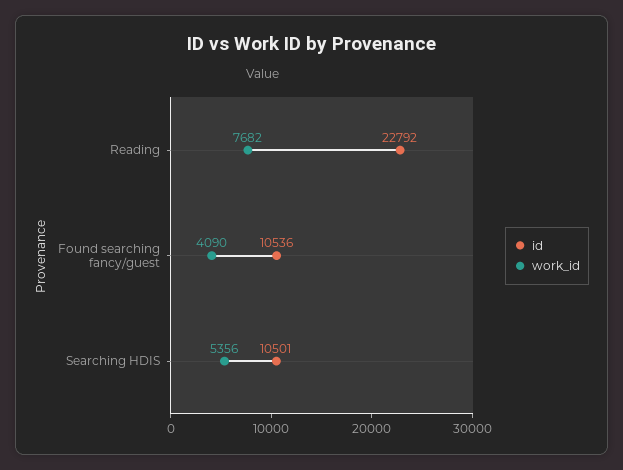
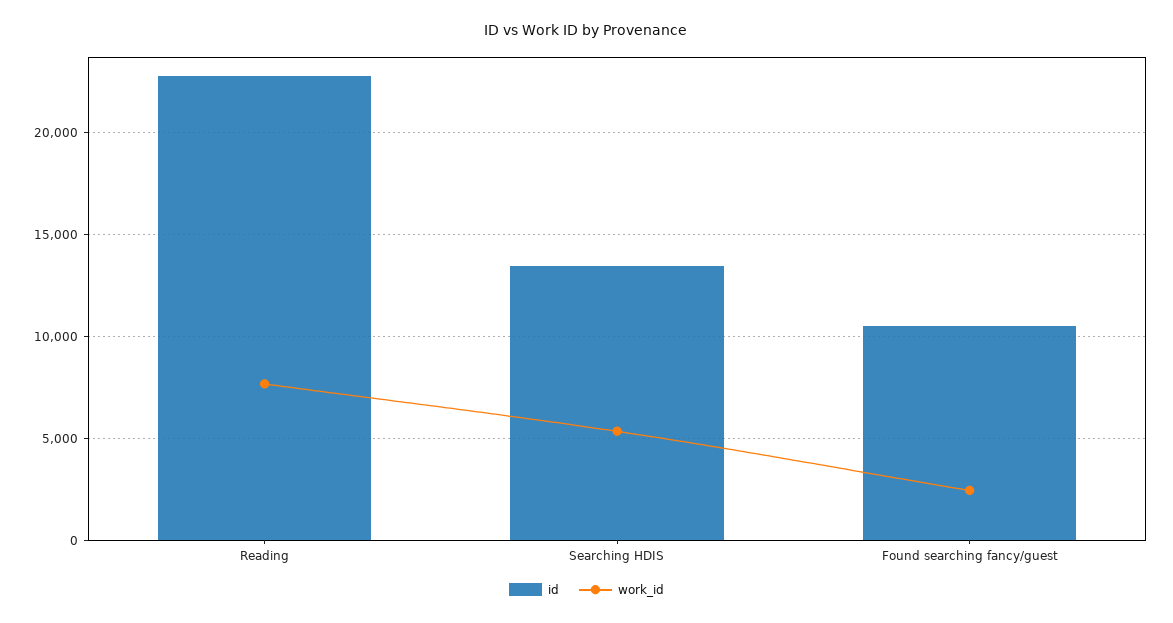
  {
    "id": {
      "Reading": 22792,
      "Found searching fancy/guest": 10536,
-     "Searching HDIS": 10501
+     "Searching HDIS": 13500
    },
    "work_id": {
      "Reading": 7682,
-     "Found searching fancy/guest": 4090,
+     "Found searching fancy/guest": 2500,
      "Searching HDIS": 5356
    }
  }

